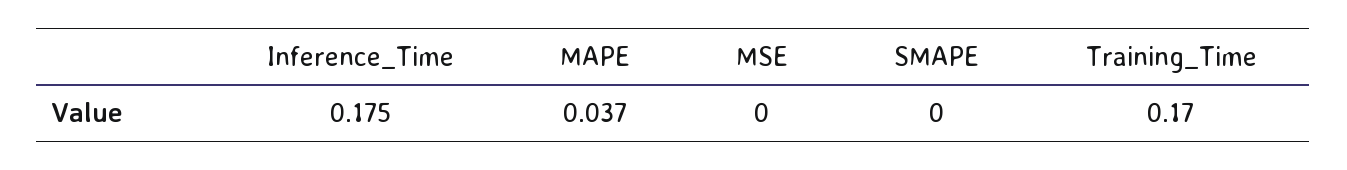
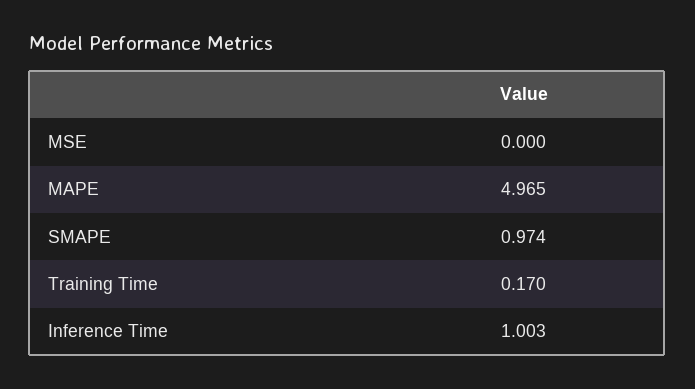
  {
-   "Inference_Time": 0.175,
+   "Inference_Time": 1.003,
-   "MAPE": 0.037,
+   "MAPE": 4.965,
    "MSE": 0,
-   "SMAPE": 0,
+   "SMAPE": 0.974,
    "Training_Time": 0.17
  }

